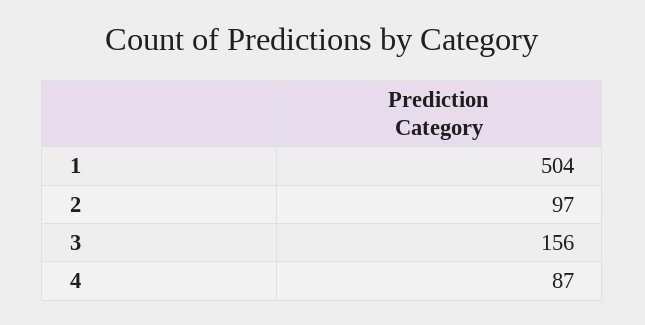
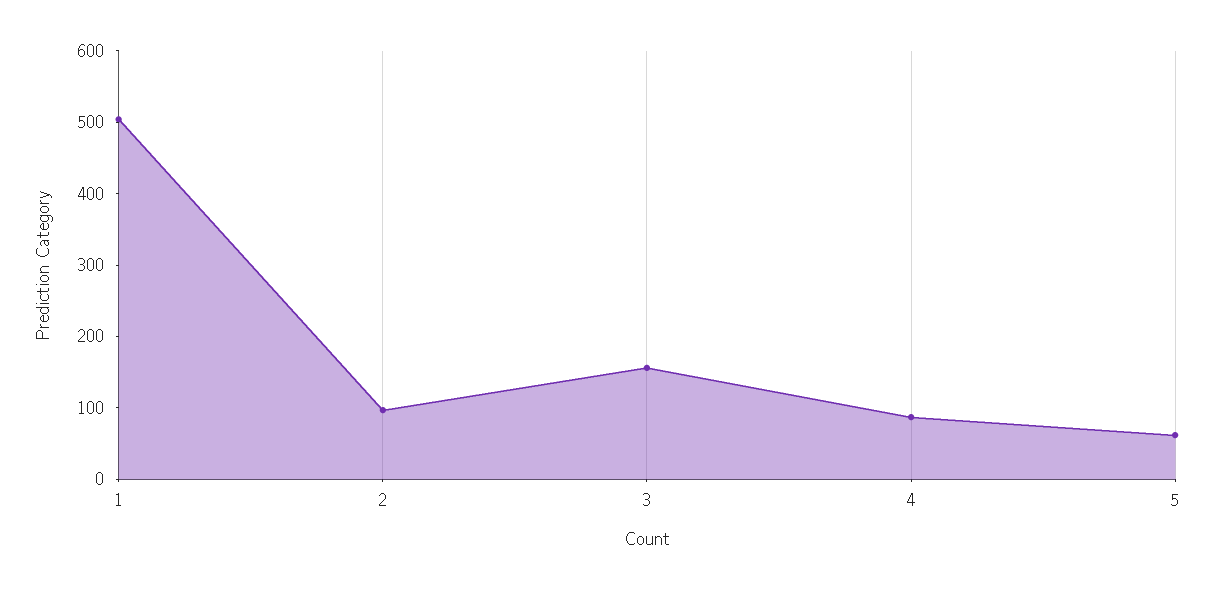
  {
    "1": 504,
    "2": 97,
    "3": 156,
-   "4": 87
+   "4": 87,
+   "5": 60
  }

